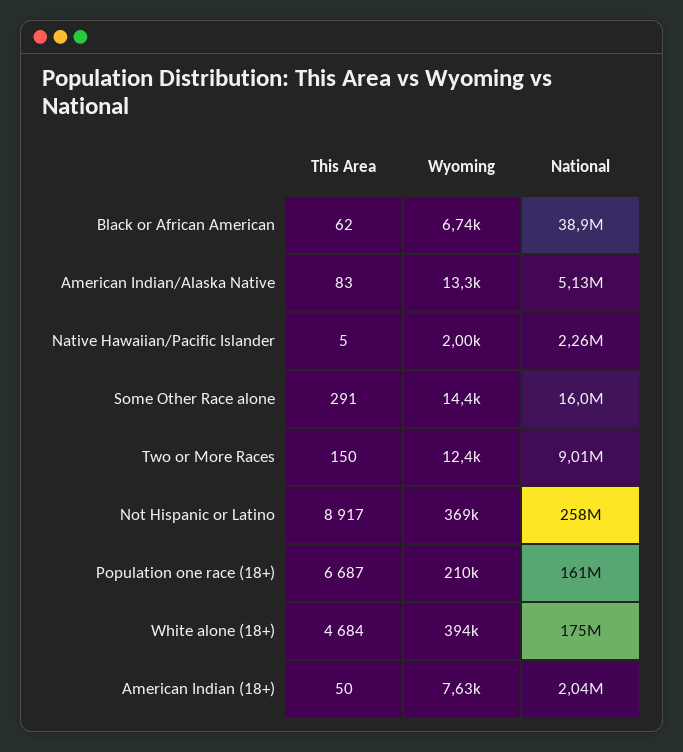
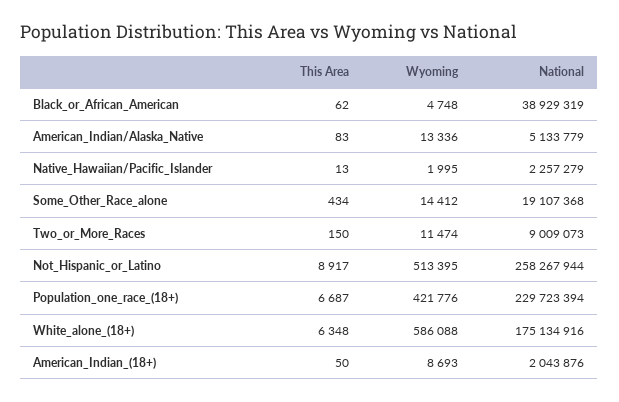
  {
    "This Area": {
      "Black or African American": 62,
      "American Indian/Alaska Native": 83,
-     "Native Hawaiian/Pacific Islander": 5,
+     "Native Hawaiian/Pacific Islander": 13,
-     "Some Other Race alone": 291,
+     "Some Other Race alone": 434,
      "Two or More Races": 150,
      "Not Hispanic or Latino": 8917,
      "Population one race (18+)": 6687,
-     "White alone (18+)": 4684,
+     "White alone (18+)": 6348,
      "American Indian (18+)": 50
    },
    "Wyoming": {
-     "Black or African American": 6740,
+     "Black or African American": 4748,
      "American Indian/Alaska Native": 13336,
      "Native Hawaiian/Pacific Islander": 1995,
      "Some Other Race alone": 14412,
-     "Two or More Races": 12400,
+     "Two or More Races": 11474,
-     "Not Hispanic or Latino": 369000,
+     "Not Hispanic or Latino": 513395,
-     "Population one race (18+)": 210000,
+     "Population one race (18+)": 421776,
-     "White alone (18+)": 394000,
+     "White alone (18+)": 586088,
-     "American Indian (18+)": 7630
+     "American Indian (18+)": 8693
    },
    "National": {
      "Black or African American": 38929319,
      "American Indian/Alaska Native": 5133779,
      "Native Hawaiian/Pacific Islander": 2257279,
-     "Some Other Race alone": 16000000,
+     "Some Other Race alone": 19107368,
      "Two or More Races": 9009073,
      "Not Hispanic or Latino": 258267944,
-     "Population one race (18+)": 161000000,
+     "Population one race (18+)": 229723394,
      "White alone (18+)": 175134916,
      "American Indian (18+)": 2043876
    }
  }

